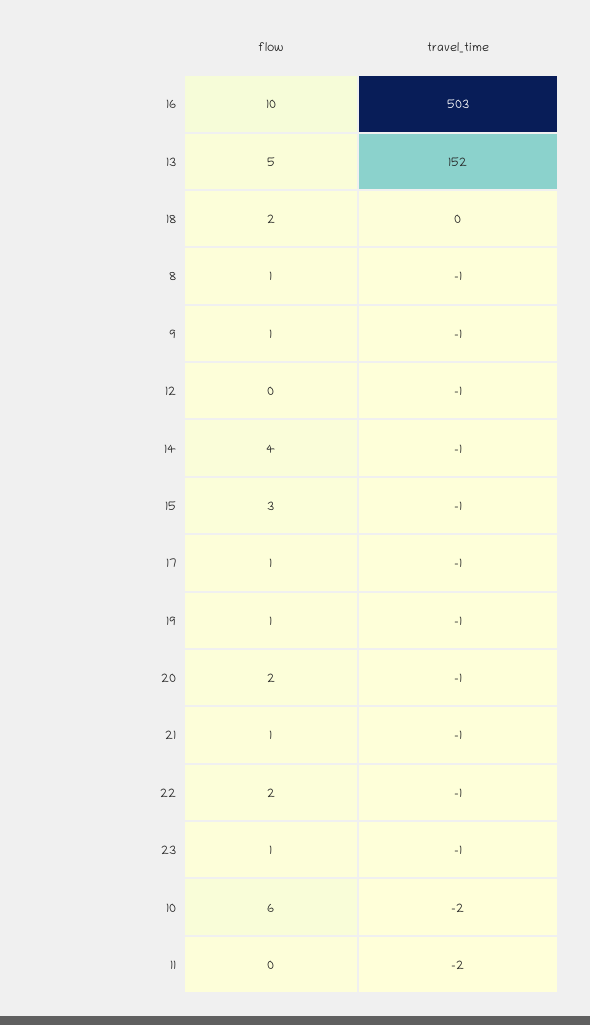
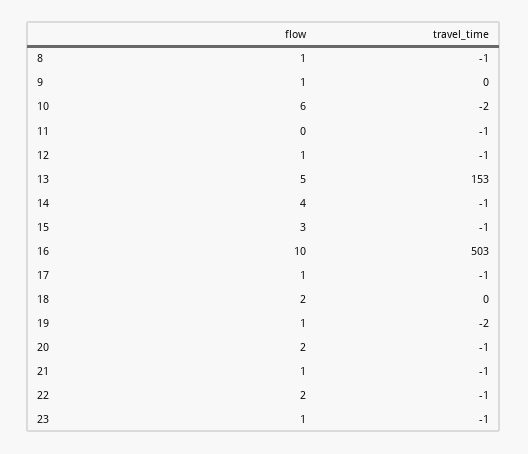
  {
    "flow": {
      "16": 10,
      "13": 5,
      "18": 2,
      "8": 1,
      "9": 1,
-     "12": 0,
+     "12": 1,
      "14": 4,
      "15": 3,
      "17": 1,
      "19": 1,
      "20": 2,
      "21": 1,
      "22": 2,
      "23": 1,
      "10": 6,
      "11": 0
    },
    "travel_time": {
      "16": 503,
-     "13": 152,
+     "13": 153,
      "18": 0,
      "8": -1,
-     "9": -1,
+     "9": 0,
      "12": -1,
      "14": -1,
      "15": -1,
      "17": -1,
-     "19": -1,
+     "19": -2,
      "20": -1,
      "21": -1,
      "22": -1,
      "23": -1,
      "10": -2,
-     "11": -2
+     "11": -1
    }
  }

